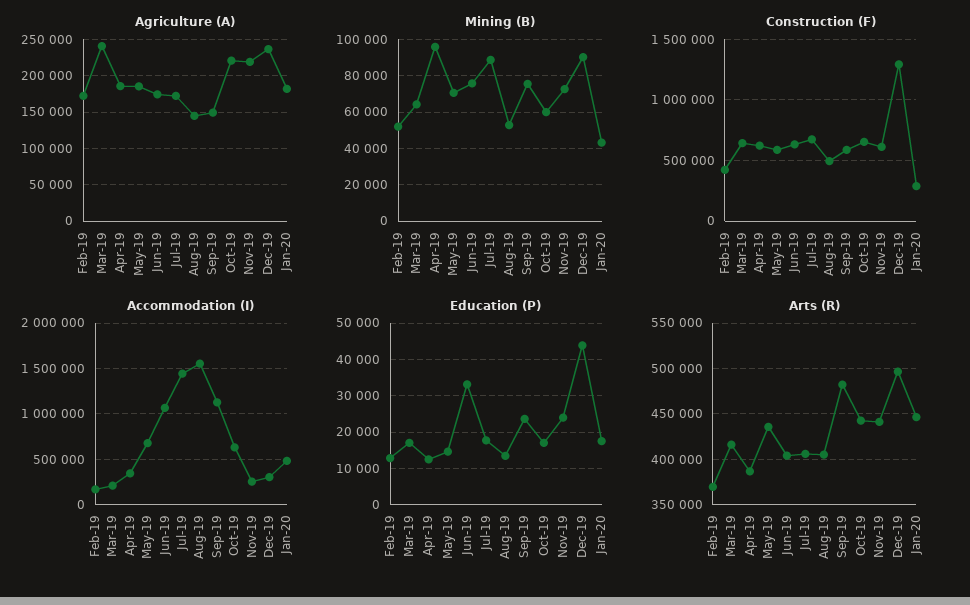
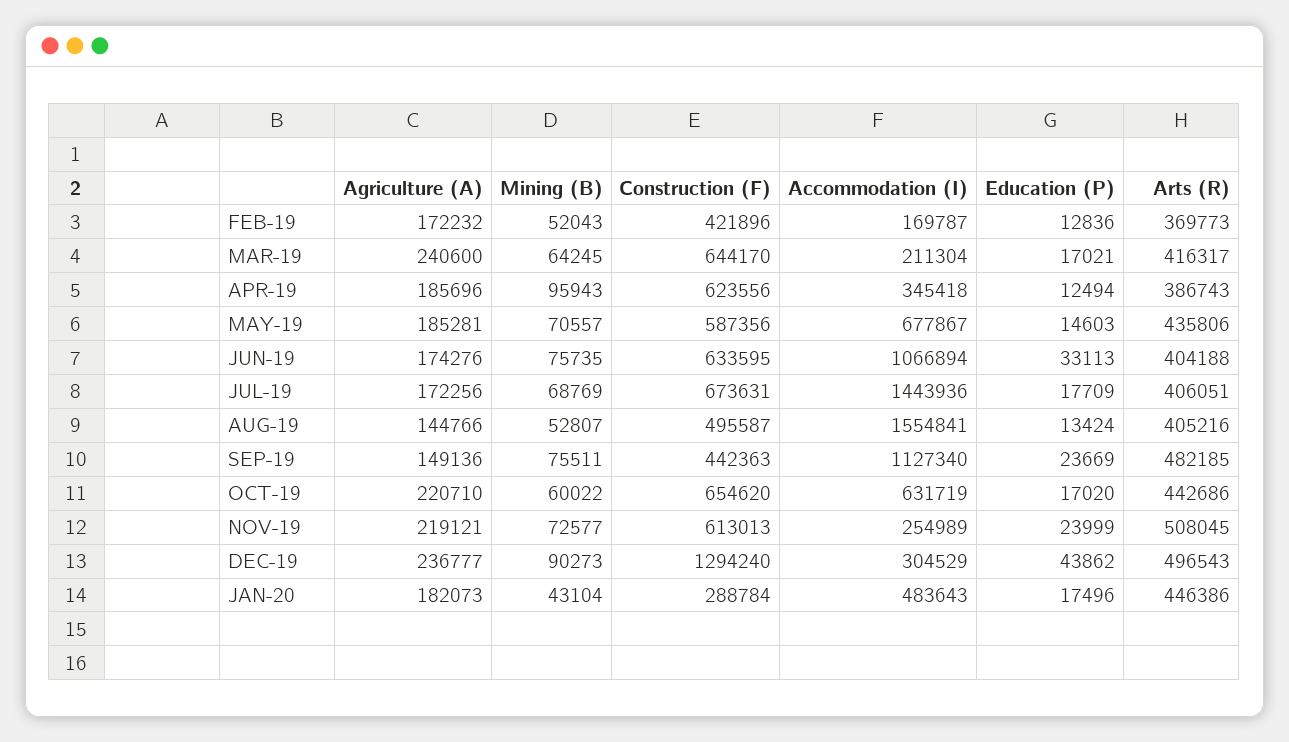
  {
    "Agriculture (A)": {
      "Feb-19": 172232,
      "Mar-19": 240600,
      "Apr-19": 185696,
      "May-19": 185281,
      "Jun-19": 174276,
      "Jul-19": 172256,
      "Aug-19": 144766,
      "Sep-19": 149136,
      "Oct-19": 220710,
      "Nov-19": 219121,
      "Dec-19": 236777,
      "Jan-20": 182073
    },
    "Mining (B)": {
      "Feb-19": 52043,
      "Mar-19": 64245,
      "Apr-19": 95943,
      "May-19": 70557,
      "Jun-19": 75735,
-     "Jul-19": 90000,
+     "Jul-19": 68769,
      "Aug-19": 52807,
      "Sep-19": 75511,
      "Oct-19": 60022,
      "Nov-19": 72577,
      "Dec-19": 90273,
      "Jan-20": 43104
    },
    "Construction (F)": {
      "Feb-19": 421896,
      "Mar-19": 644170,
      "Apr-19": 623556,
      "May-19": 587356,
      "Jun-19": 633595,
      "Jul-19": 673631,
      "Aug-19": 495587,
-     "Sep-19": 600000,
+     "Sep-19": 442363,
      "Oct-19": 654620,
      "Nov-19": 613013,
      "Dec-19": 1294240,
      "Jan-20": 288784
    },
    "Accommodation (I)": {
      "Feb-19": 169787,
      "Mar-19": 211304,
      "Apr-19": 345418,
      "May-19": 677867,
      "Jun-19": 1066894,
      "Jul-19": 1443936,
      "Aug-19": 1554841,
      "Sep-19": 1127340,
      "Oct-19": 631719,
      "Nov-19": 254989,
      "Dec-19": 304529,
      "Jan-20": 483643
    },
    "Education (P)": {
      "Feb-19": 12836,
      "Mar-19": 17021,
      "Apr-19": 12494,
      "May-19": 14603,
      "Jun-19": 33113,
      "Jul-19": 17709,
      "Aug-19": 13424,
      "Sep-19": 23669,
      "Oct-19": 17020,
      "Nov-19": 23999,
      "Dec-19": 43862,
      "Jan-20": 17496
    },
    "Arts (R)": {
      "Feb-19": 369773,
      "Mar-19": 416317,
      "Apr-19": 386743,
      "May-19": 435806,
      "Jun-19": 404188,
      "Jul-19": 406051,
      "Aug-19": 405216,
      "Sep-19": 482185,
      "Oct-19": 442686,
-     "Nov-19": 440000,
+     "Nov-19": 508045,
      "Dec-19": 496543,
      "Jan-20": 446386
    }
  }

